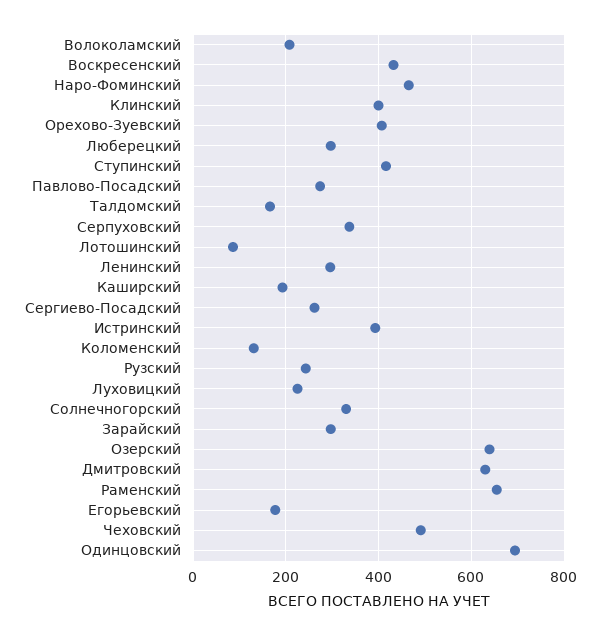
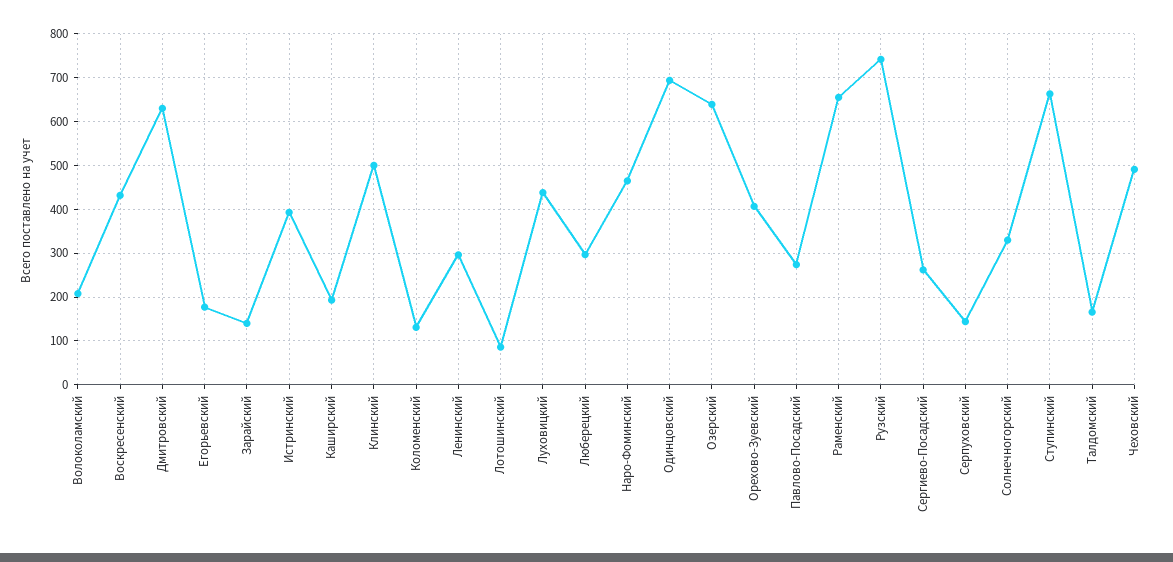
  {
    "Волоколамский": 200,
    "Воскресенский": 440,
    "Наро-Фоминский": 460,
-   "Клинский": 400,
+   "Клинский": 500,
    "Орехово-Зуевский": 400,
    "Люберецкий": 300,
-   "Ступинский": 420,
+   "Ступинский": 660,
    "Павлово-Посадский": 280,
    "Талдомский": 160,
-   "Серпуховский": 340,
+   "Серпуховский": 140,
    "Лотошинский": 80,
    "Ленинский": 300,
    "Каширский": 200,
    "Сергиево-Посадский": 260,
    "Истринский": 400,
    "Коломенский": 140,
-   "Рузский": 240,
+   "Рузский": 740,
-   "Луховицкий": 220,
+   "Луховицкий": 440,
    "Солнечногорский": 340,
-   "Зарайский": 300,
+   "Зарайский": 140,
    "Озерский": 640,
    "Дмитровский": 640,
    "Раменский": 660,
    "Егорьевский": 180,
    "Чеховский": 500,
    "Одинцовский": 700
  }

